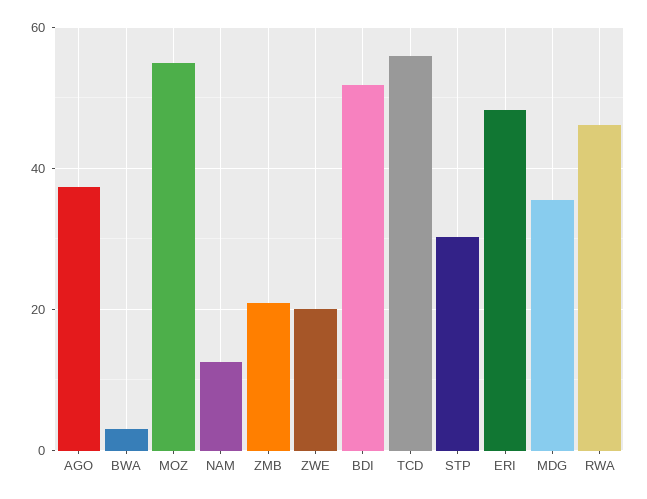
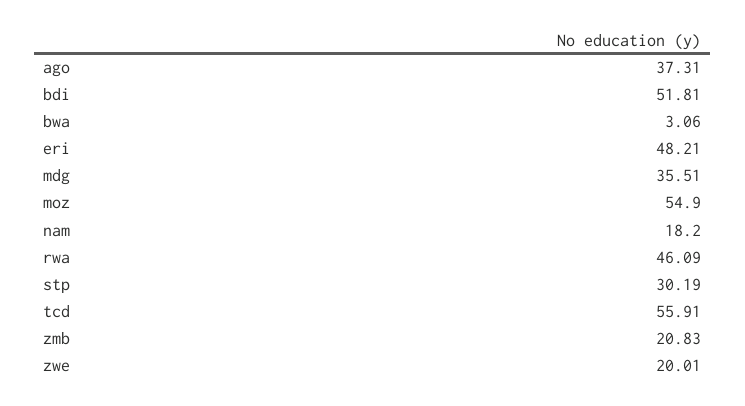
  {
    "AGO": 37.31,
    "BWA": 3.06,
    "MOZ": 54.9,
-   "NAM": 12,
+   "NAM": 18.2,
    "ZMB": 20.83,
    "ZWE": 20.01,
    "BDI": 51.81,
    "TCD": 55.91,
    "STP": 30.19,
    "ERI": 48.21,
    "MDG": 35.51,
    "RWA": 46.09
  }

